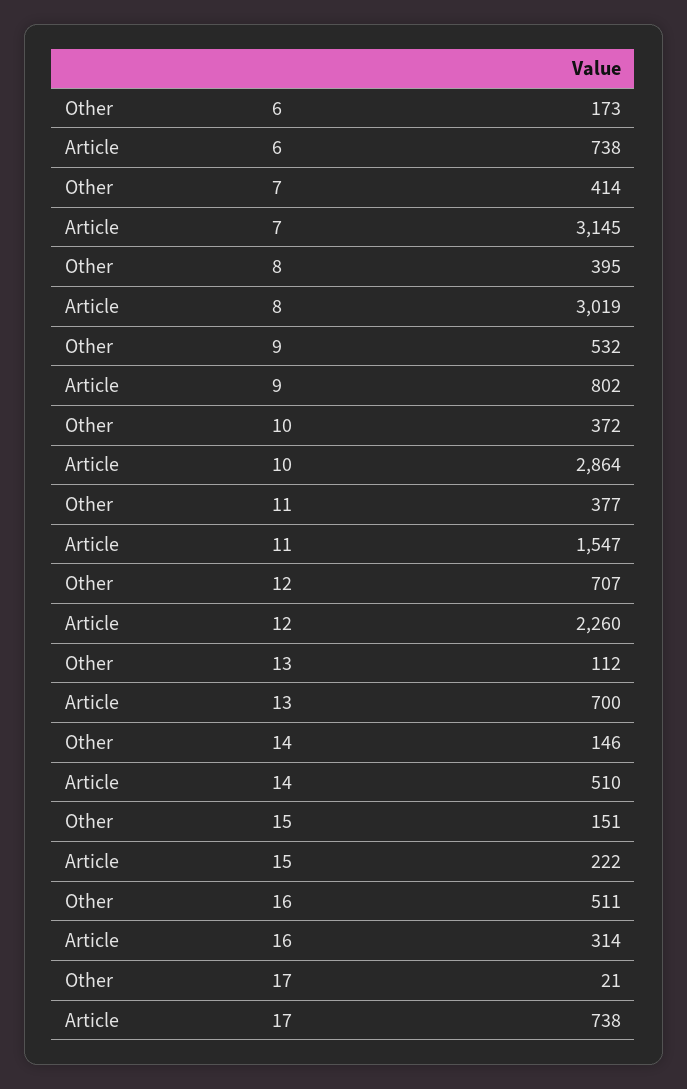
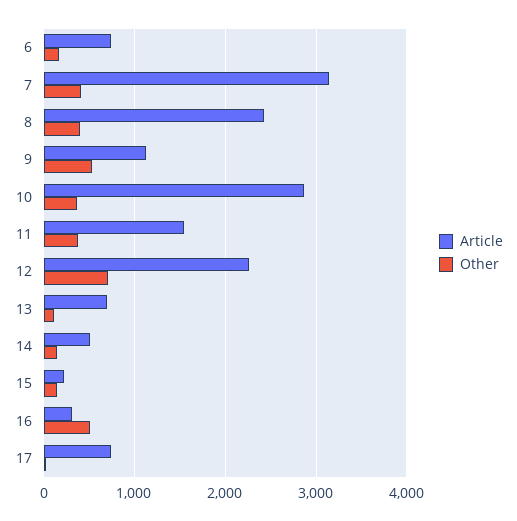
  {
    "Other": {
      "6": 173,
      "7": 414,
      "8": 395,
      "9": 532,
      "10": 372,
      "11": 377,
      "12": 707,
      "13": 112,
      "14": 146,
      "15": 151,
      "16": 511,
      "17": 21
    },
    "Article": {
      "6": 738,
      "7": 3145,
-     "8": 3019,
+     "8": 2400,
-     "9": 802,
+     "9": 1100,
      "10": 2864,
      "11": 1547,
      "12": 2260,
      "13": 700,
      "14": 510,
      "15": 222,
      "16": 314,
      "17": 738
    }
  }

